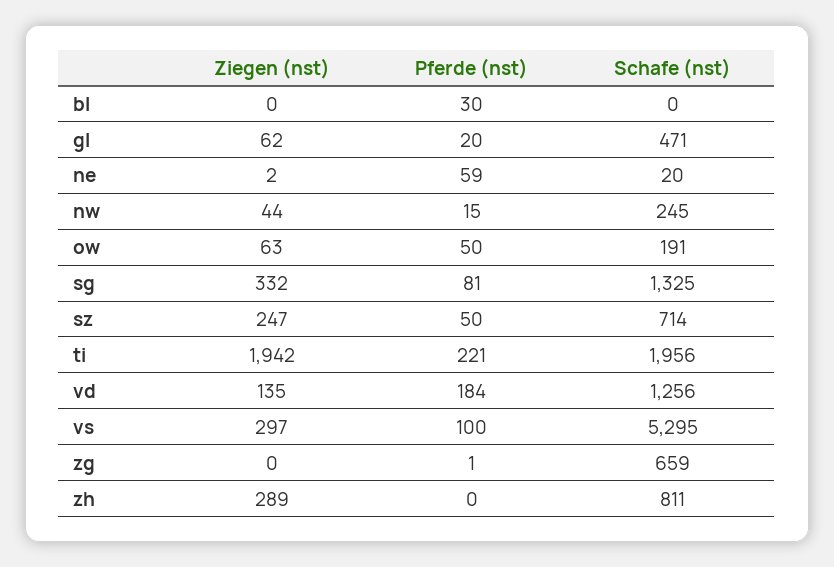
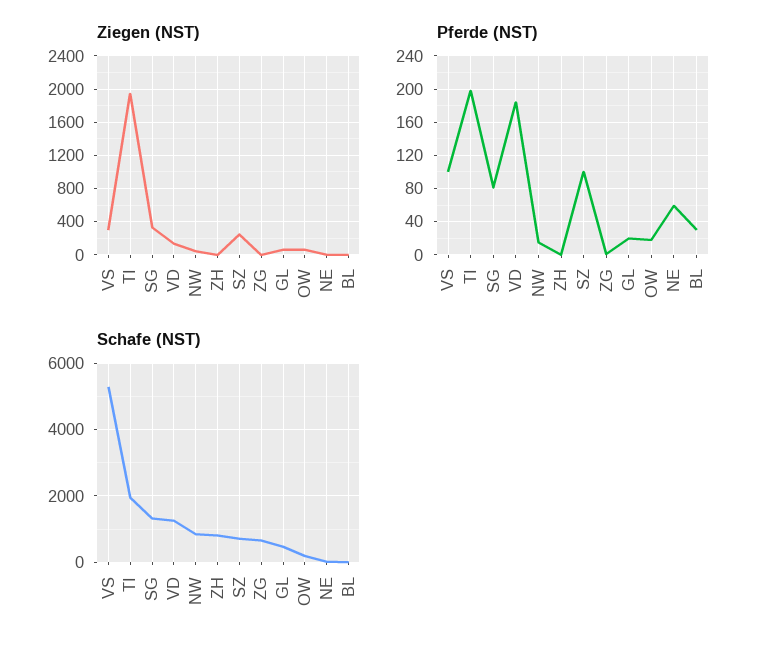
  {
    "Ziegen (nst)": {
      "bl": 0,
      "gl": 62,
      "ne": 2,
      "nw": 44,
      "ow": 63,
      "sg": 332,
      "sz": 247,
      "ti": 1942,
      "vd": 135,
      "vs": 297,
      "zg": 0,
-     "zh": 289
+     "zh": 0
    },
    "Pferde (nst)": {
      "bl": 30,
      "gl": 20,
      "ne": 59,
      "nw": 15,
-     "ow": 50,
+     "ow": 20,
      "sg": 81,
-     "sz": 50,
+     "sz": 100,
-     "ti": 221,
+     "ti": 200,
      "vd": 184,
      "vs": 100,
      "zg": 1,
      "zh": 0
    },
    "Schafe (nst)": {
      "bl": 0,
      "gl": 471,
      "ne": 20,
-     "nw": 245,
+     "nw": 800,
      "ow": 191,
      "sg": 1325,
      "sz": 714,
      "ti": 1956,
      "vd": 1256,
      "vs": 5295,
      "zg": 659,
      "zh": 811
    }
  }

